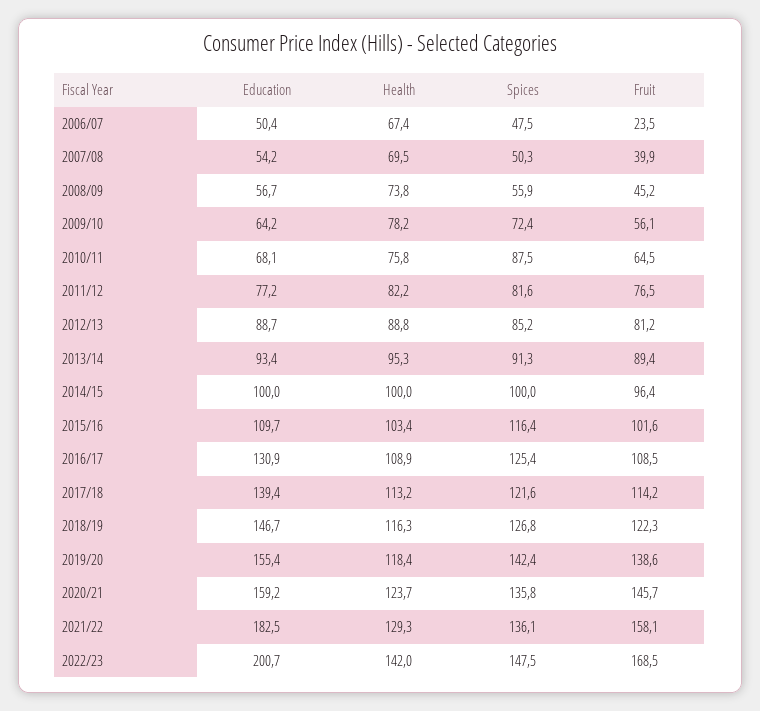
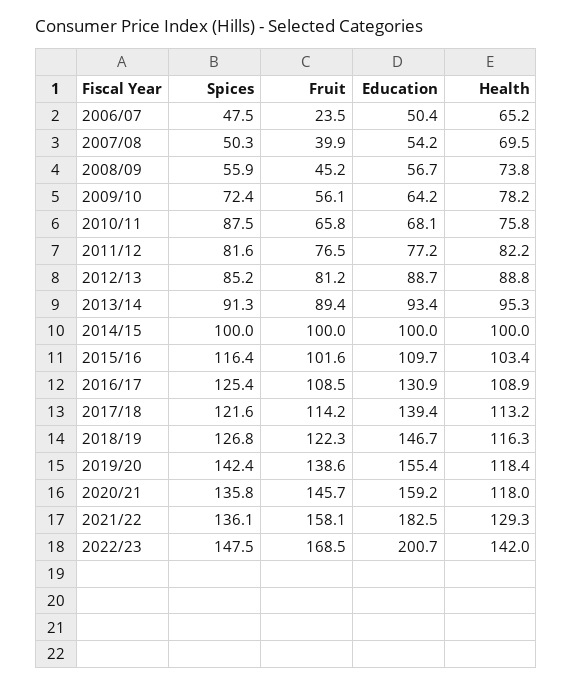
  {
    "Education": {
      "2006/07": 50.4,
      "2007/08": 54.2,
      "2008/09": 56.7,
      "2009/10": 64.2,
      "2010/11": 68.1,
      "2011/12": 77.2,
      "2012/13": 88.7,
      "2013/14": 93.4,
      "2014/15": 100,
      "2015/16": 109.7,
      "2016/17": 130.9,
      "2017/18": 139.4,
      "2018/19": 146.7,
      "2019/20": 155.4,
      "2020/21": 159.2,
      "2021/22": 182.5,
      "2022/23": 200.7
    },
    "Health": {
-     "2006/07": 67.4,
+     "2006/07": 65.2,
      "2007/08": 69.5,
      "2008/09": 73.8,
      "2009/10": 78.2,
      "2010/11": 75.8,
      "2011/12": 82.2,
      "2012/13": 88.8,
      "2013/14": 95.3,
      "2014/15": 100,
      "2015/16": 103.4,
      "2016/17": 108.9,
      "2017/18": 113.2,
      "2018/19": 116.3,
      "2019/20": 118.4,
-     "2020/21": 123.7,
+     "2020/21": 118,
      "2021/22": 129.3,
      "2022/23": 142
    },
    "Spices": {
      "2006/07": 47.5,
      "2007/08": 50.3,
      "2008/09": 55.9,
      "2009/10": 72.4,
      "2010/11": 87.5,
      "2011/12": 81.6,
      "2012/13": 85.2,
      "2013/14": 91.3,
      "2014/15": 100,
      "2015/16": 116.4,
      "2016/17": 125.4,
      "2017/18": 121.6,
      "2018/19": 126.8,
      "2019/20": 142.4,
      "2020/21": 135.8,
      "2021/22": 136.1,
      "2022/23": 147.5
    },
    "Fruit": {
      "2006/07": 23.5,
      "2007/08": 39.9,
      "2008/09": 45.2,
      "2009/10": 56.1,
-     "2010/11": 64.5,
+     "2010/11": 65.8,
      "2011/12": 76.5,
      "2012/13": 81.2,
      "2013/14": 89.4,
-     "2014/15": 96.4,
+     "2014/15": 100,
      "2015/16": 101.6,
      "2016/17": 108.5,
      "2017/18": 114.2,
      "2018/19": 122.3,
      "2019/20": 138.6,
      "2020/21": 145.7,
      "2021/22": 158.1,
      "2022/23": 168.5
    }
  }

